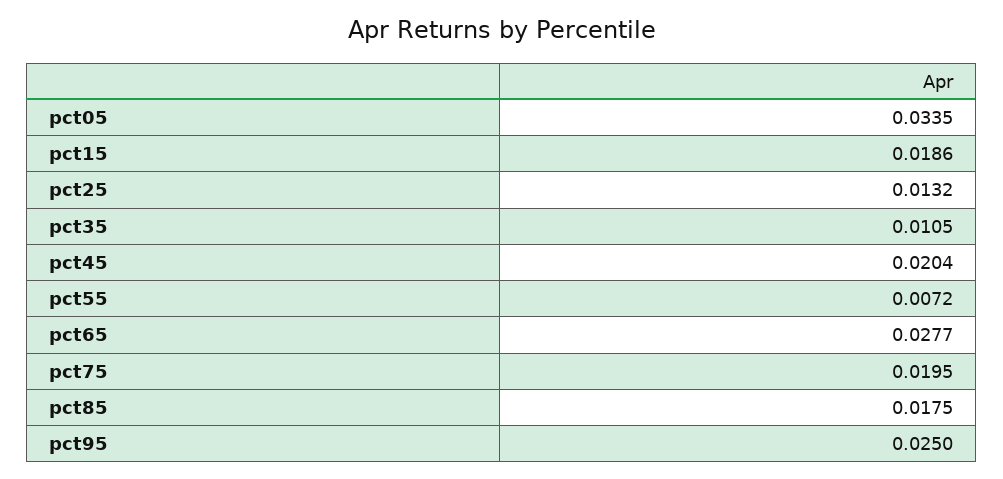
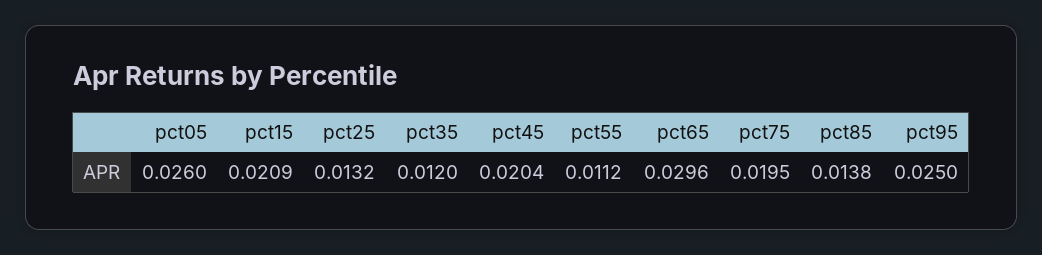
  {
-   "pct05": 0.0335,
+   "pct05": 0.026,
-   "pct15": 0.0186,
+   "pct15": 0.0209,
    "pct25": 0.0132,
-   "pct35": 0.0105,
+   "pct35": 0.012,
    "pct45": 0.0204,
-   "pct55": 0.0072,
+   "pct55": 0.0112,
-   "pct65": 0.0277,
+   "pct65": 0.0296,
    "pct75": 0.0195,
-   "pct85": 0.0175,
+   "pct85": 0.0138,
    "pct95": 0.025
  }

